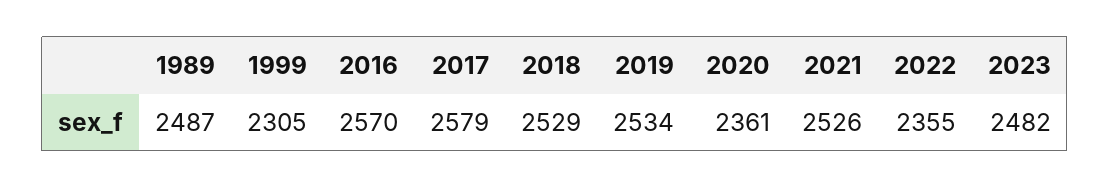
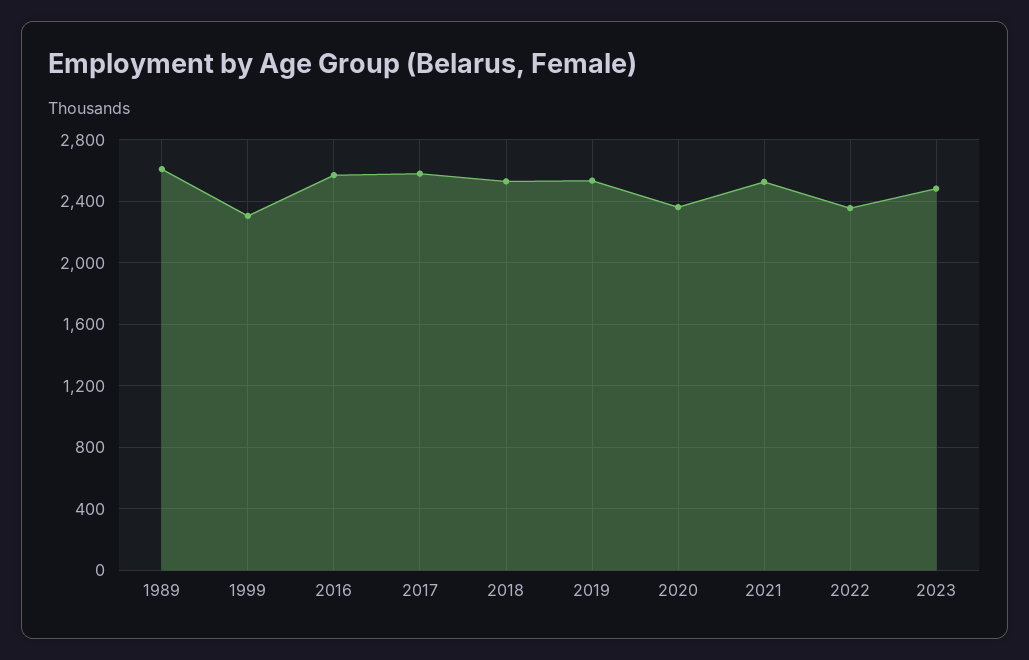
  {
-   "1989": 2487,
+   "1989": 2600,
    "1999": 2305,
    "2016": 2570,
    "2017": 2579,
    "2018": 2529,
    "2019": 2534,
    "2020": 2361,
    "2021": 2526,
    "2022": 2355,
    "2023": 2482
  }

